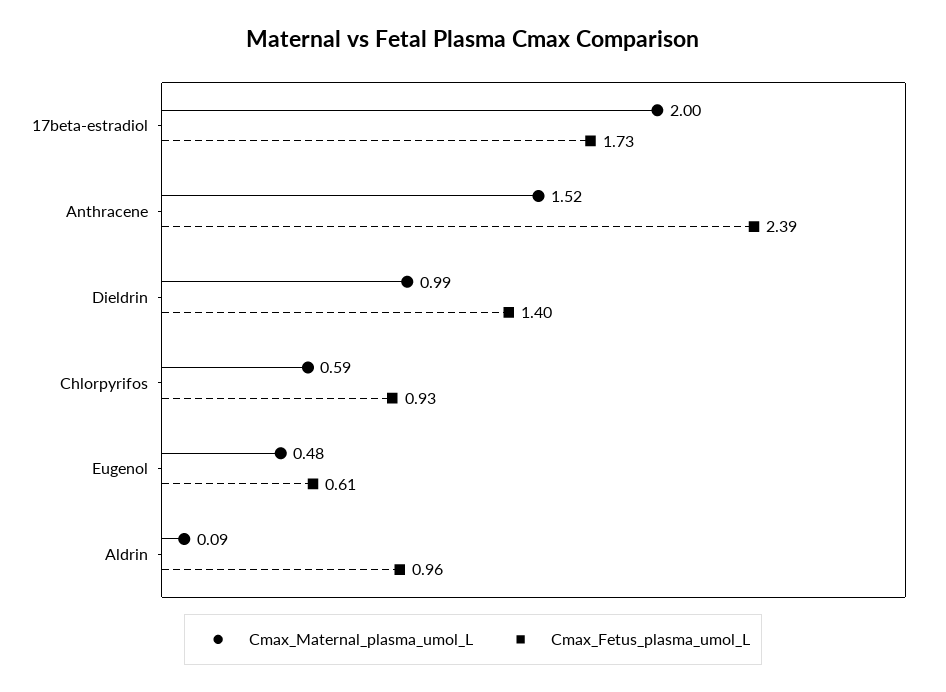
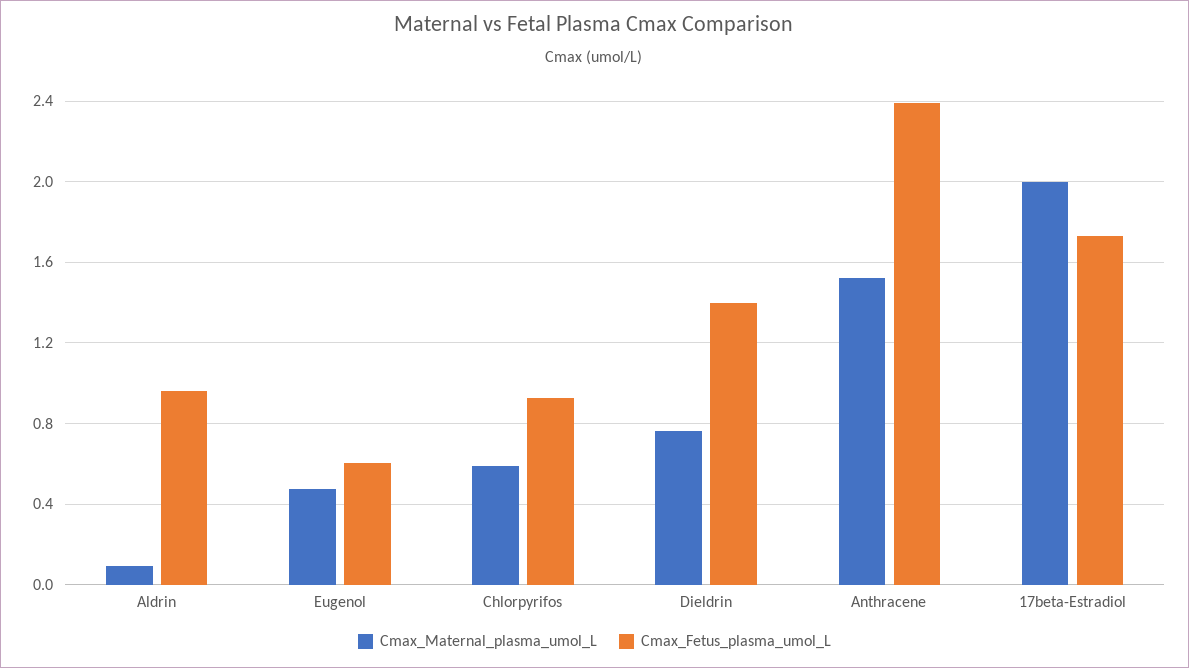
  {
    "Cmax_Maternal_plasma_umol_L": {
      "17beta-estradiol": 2,
      "Anthracene": 1.52,
-     "Dieldrin": 0.99,
+     "Dieldrin": 0.75,
      "Chlorpyrifos": 0.59,
      "Eugenol": 0.48,
      "Aldrin": 0.09
    },
    "Cmax_Fetus_plasma_umol_L": {
      "17beta-estradiol": 1.73,
      "Anthracene": 2.39,
      "Dieldrin": 1.4,
      "Chlorpyrifos": 0.93,
      "Eugenol": 0.61,
      "Aldrin": 0.96
    }
  }

